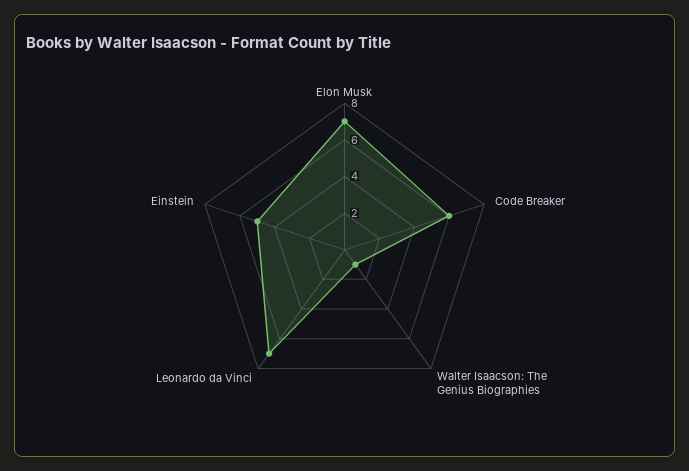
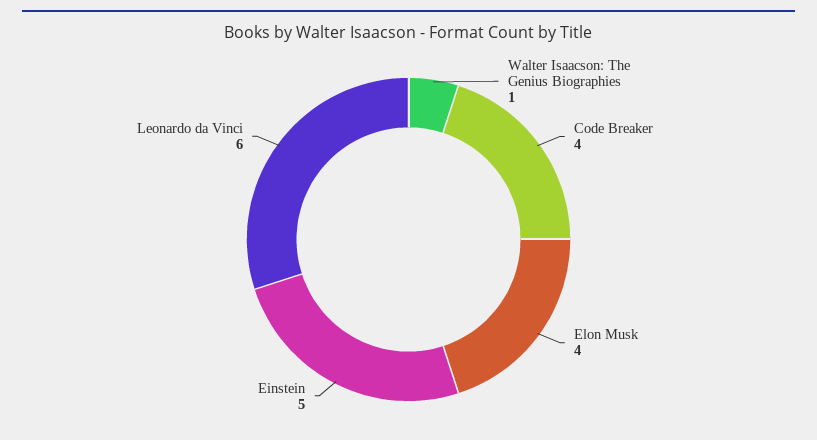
  {
-   "Elon Musk": 7,
+   "Elon Musk": 4,
-   "Code Breaker": 6,
+   "Code Breaker": 4,
    "Walter Isaacson: The Genius Biographies": 1,
-   "Leonardo da Vinci": 7,
+   "Leonardo da Vinci": 6,
    "Einstein": 5
  }

